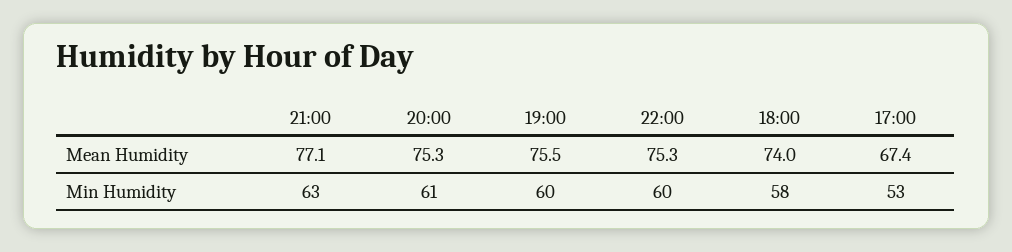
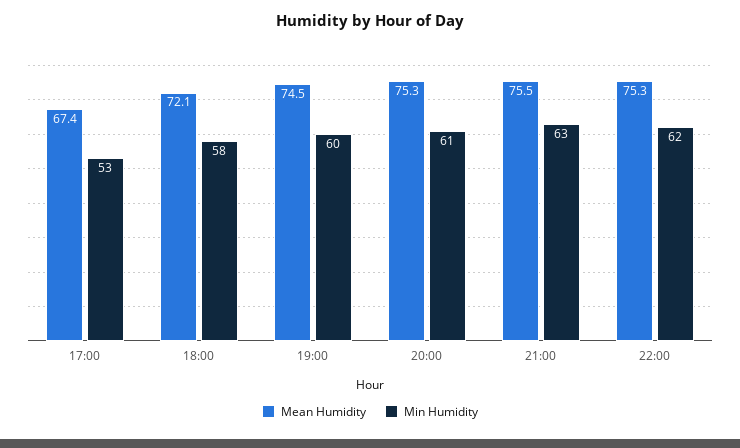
  {
    "Mean Humidity": {
-     "21:00": 77.1,
+     "21:00": 75.5,
      "20:00": 75.3,
-     "19:00": 75.5,
+     "19:00": 74.5,
      "22:00": 75.3,
-     "18:00": 74,
+     "18:00": 72.1,
      "17:00": 67.4
    },
    "Min Humidity": {
      "21:00": 63,
      "20:00": 61,
      "19:00": 60,
-     "22:00": 60,
+     "22:00": 62,
      "18:00": 58,
      "17:00": 53
    }
  }

